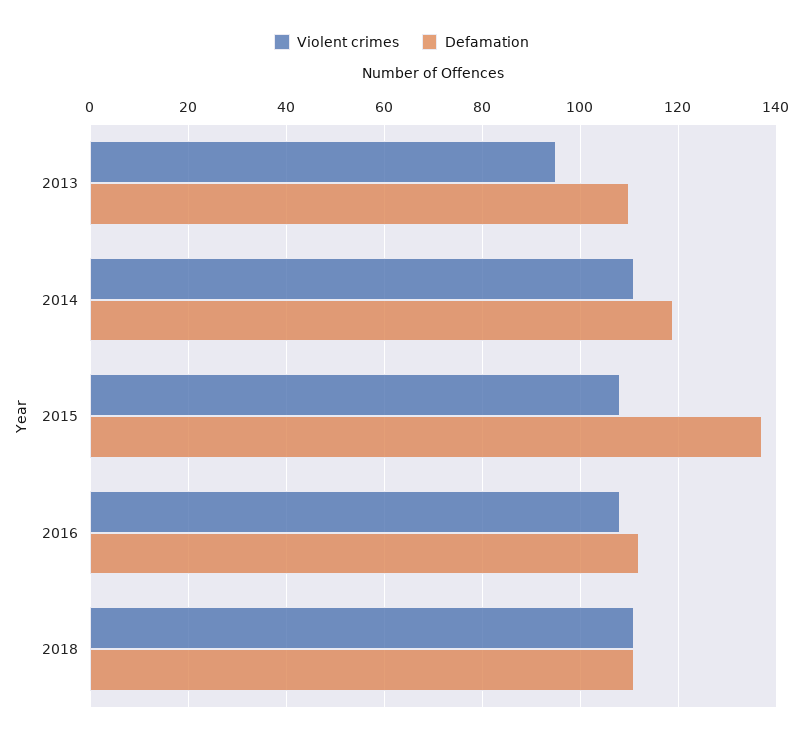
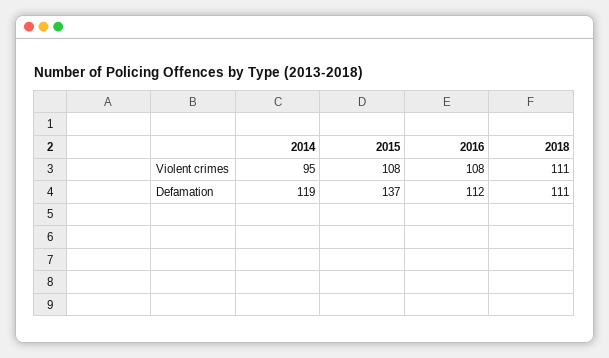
  {
    "Violent crimes": {
-     "2013": 95,
-     "2014": 110,
+     "2014": 95,
      "2015": 108,
      "2016": 108,
      "2018": 111
    },
    "Defamation": {
-     "2013": 110,
      "2014": 119,
      "2015": 137,
      "2016": 112,
      "2018": 111
    }
  }

